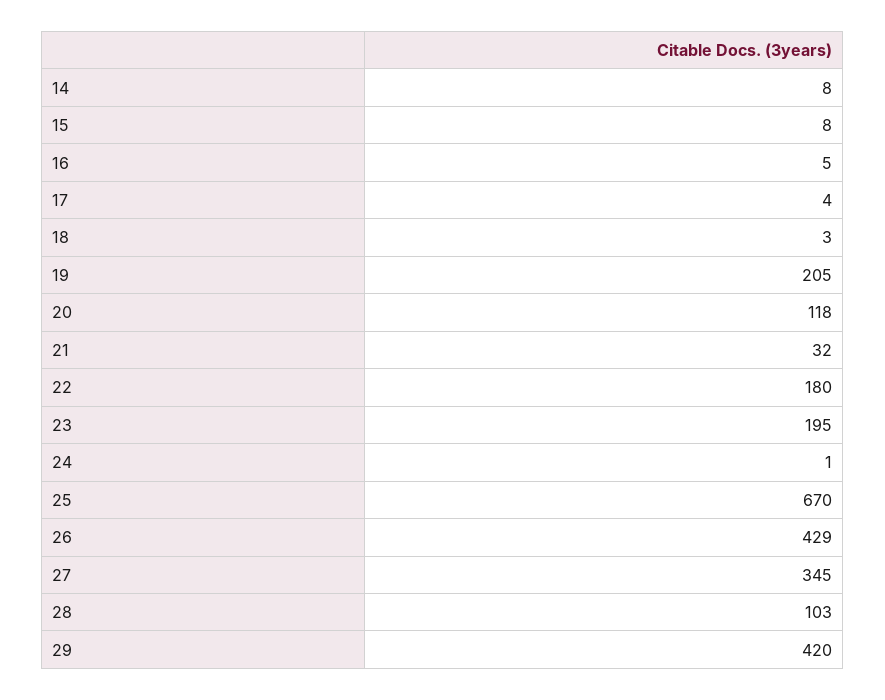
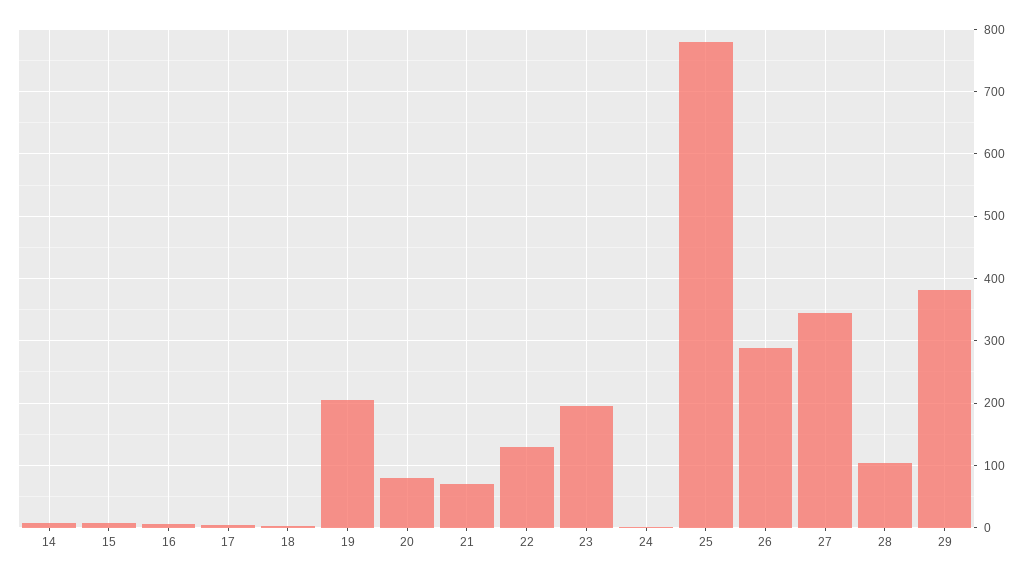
  {
    "14": 8,
    "15": 8,
    "16": 5,
    "17": 4,
    "18": 3,
    "19": 205,
-   "20": 118,
+   "20": 80,
-   "21": 32,
+   "21": 70,
-   "22": 180,
+   "22": 130,
    "23": 195,
    "24": 1,
-   "25": 670,
+   "25": 780,
-   "26": 429,
+   "26": 290,
    "27": 345,
    "28": 103,
-   "29": 420
+   "29": 380
  }

